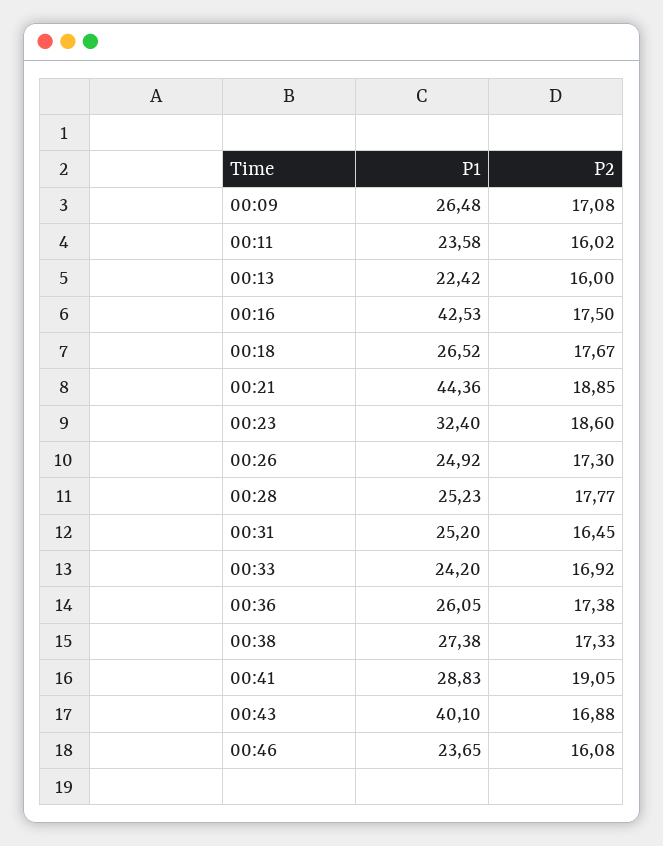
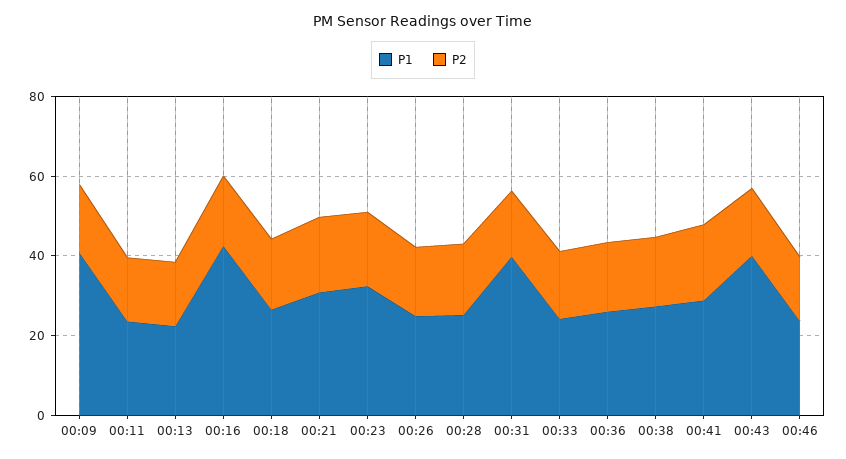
  {
    "P1": {
-     "00:09": 26.48,
+     "00:09": 40,
      "00:11": 23.58,
      "00:13": 22.42,
      "00:16": 42.53,
      "00:18": 26.52,
-     "00:21": 44.36,
+     "00:21": 30,
      "00:23": 32.4,
      "00:26": 24.92,
      "00:28": 25.23,
-     "00:31": 25.2,
+     "00:31": 40,
      "00:33": 24.2,
      "00:36": 26.05,
      "00:38": 27.38,
      "00:41": 28.83,
      "00:43": 40.1,
      "00:46": 23.65
    },
    "P2": {
      "00:09": 17.08,
      "00:11": 16.02,
      "00:13": 16,
      "00:16": 17.5,
      "00:18": 17.67,
      "00:21": 18.85,
      "00:23": 18.6,
      "00:26": 17.3,
      "00:28": 17.77,
      "00:31": 16.45,
      "00:33": 16.92,
      "00:36": 17.38,
      "00:38": 17.33,
      "00:41": 19.05,
      "00:43": 16.88,
      "00:46": 16.08
    }
  }

